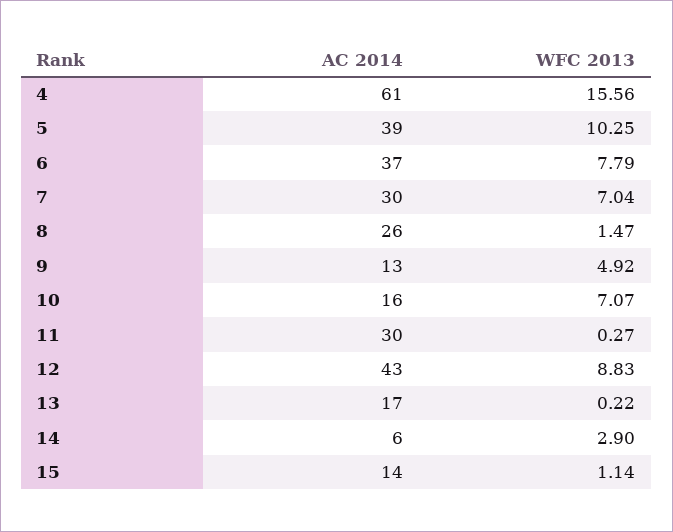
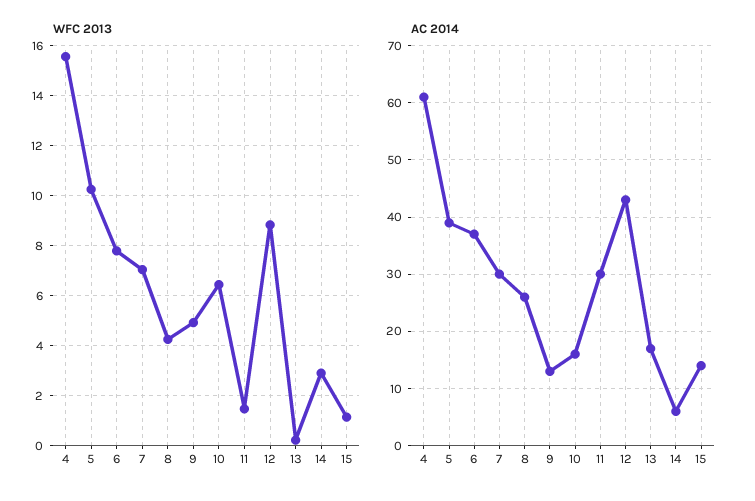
  {
    "AC 2014": {
      "4": 61,
      "5": 39,
      "6": 37,
      "7": 30,
      "8": 26,
      "9": 13,
      "10": 16,
      "11": 30,
      "12": 43,
      "13": 17,
      "14": 6,
      "15": 14
    },
    "WFC 2013": {
      "4": 15.56,
      "5": 10.25,
      "6": 7.79,
      "7": 7.04,
-     "8": 1.47,
+     "8": 4.25,
      "9": 4.92,
-     "10": 7.07,
+     "10": 6.5,
-     "11": 0.27,
+     "11": 1.5,
      "12": 8.83,
      "13": 0.22,
      "14": 2.9,
      "15": 1.14
    }
  }

